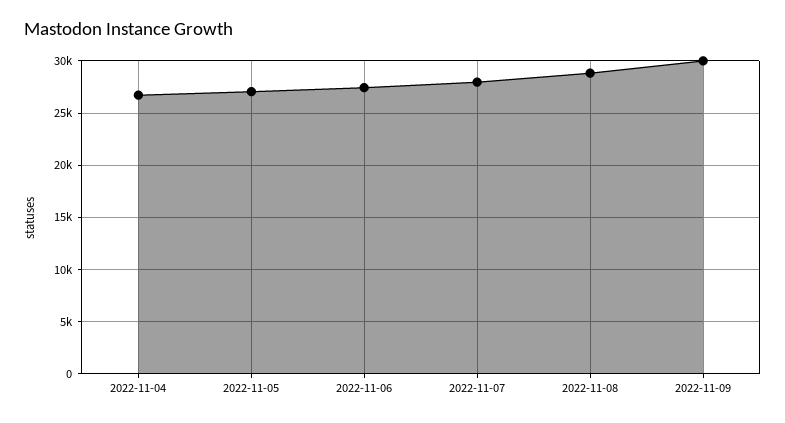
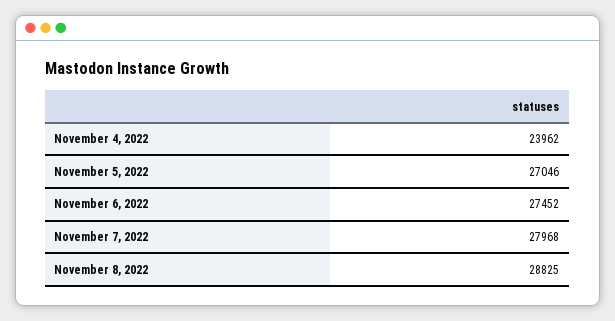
  {
-   "2022-11-04": 27000,
+   "2022-11-04": 23962,
    "2022-11-05": 27046,
    "2022-11-06": 27452,
    "2022-11-07": 27968,
-   "2022-11-08": 28825,
+   "2022-11-08": 28825
-   "2022-11-09": 30000
  }

